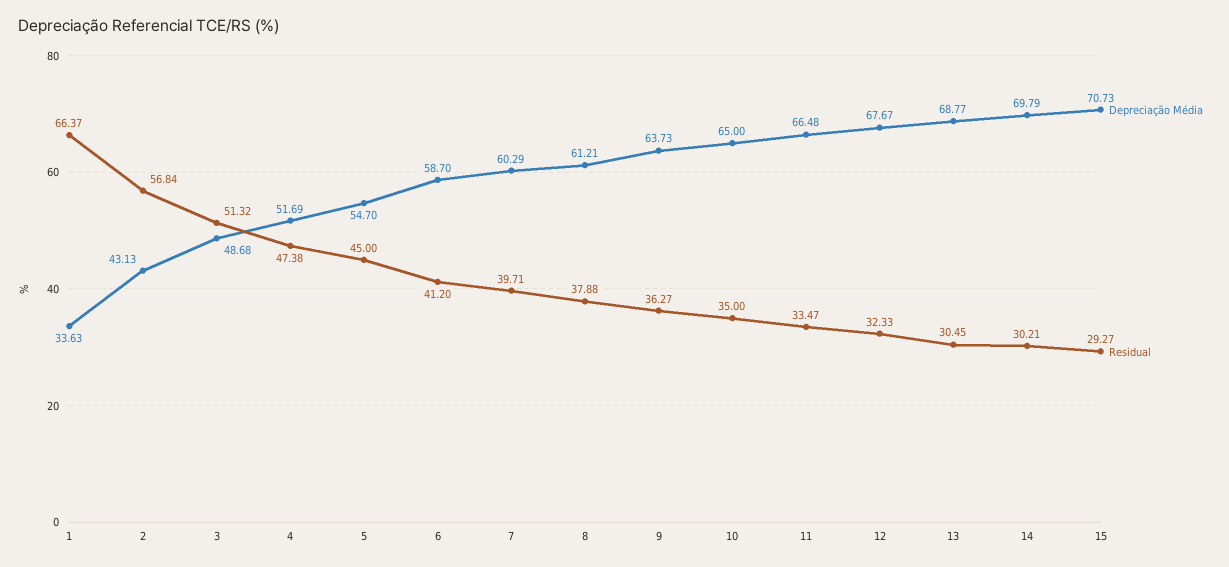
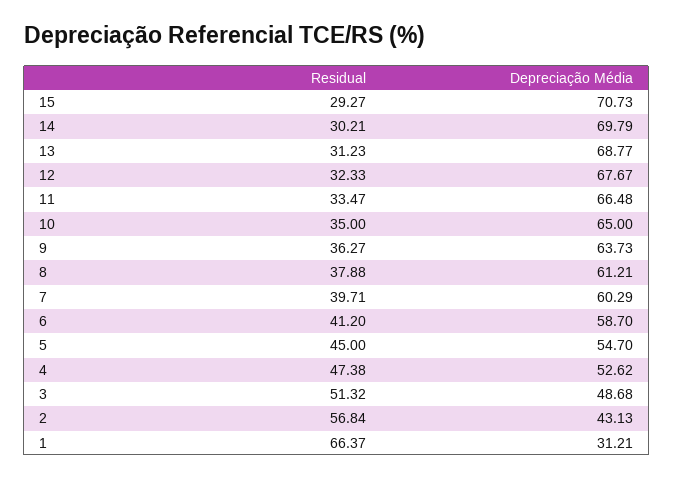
  {
    "Depreciação Média": {
-     "1": 33.63,
+     "1": 31.21,
      "2": 43.13,
      "3": 48.68,
-     "4": 51.69,
+     "4": 52.62,
      "5": 54.7,
      "6": 58.7,
      "7": 60.29,
      "8": 61.21,
      "9": 63.73,
      "10": 65,
      "11": 66.48,
      "12": 67.67,
      "13": 68.77,
      "14": 69.79,
      "15": 70.73
    },
    "Residual": {
      "1": 66.37,
      "2": 56.84,
      "3": 51.32,
      "4": 47.38,
      "5": 45,
      "6": 41.2,
      "7": 39.71,
      "8": 37.88,
      "9": 36.27,
      "10": 35,
      "11": 33.47,
      "12": 32.33,
-     "13": 30.45,
+     "13": 31.23,
      "14": 30.21,
      "15": 29.27
    }
  }

